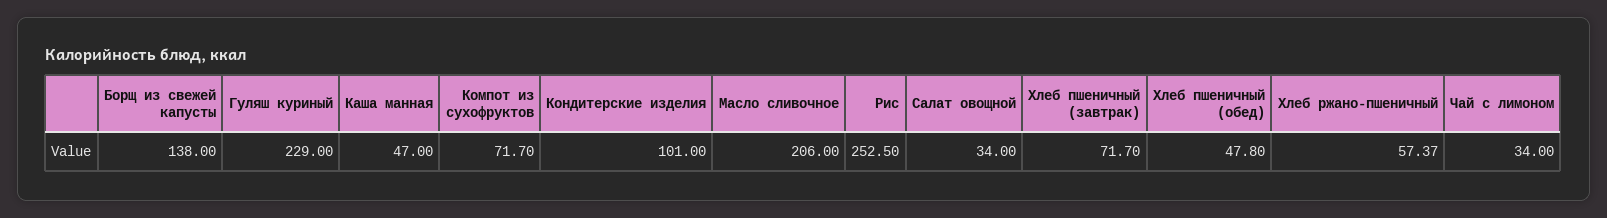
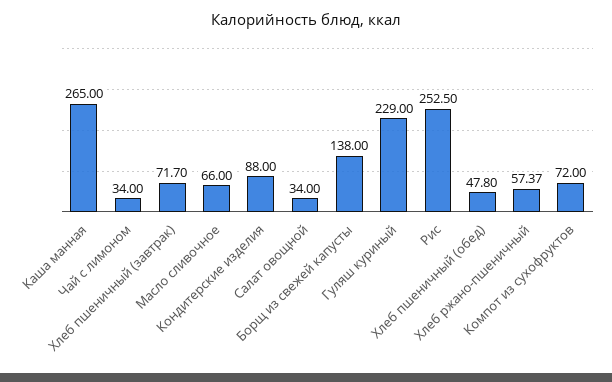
  {
    "Борщ из свежей капусты": 138,
    "Гуляш куриный": 229,
-   "Каша манная": 47,
+   "Каша манная": 265,
-   "Компот из сухофруктов": 71.7,
+   "Компот из сухофруктов": 72,
-   "Кондитерские изделия": 101,
+   "Кондитерские изделия": 88,
-   "Масло сливочное": 206,
+   "Масло сливочное": 66,
    "Рис": 252.5,
    "Салат овощной": 34,
    "Хлеб пшеничный (завтрак)": 71.7,
    "Хлеб пшеничный (обед)": 47.8,
    "Хлеб ржано-пшеничный": 57.37,
    "Чай с лимоном": 34
  }

